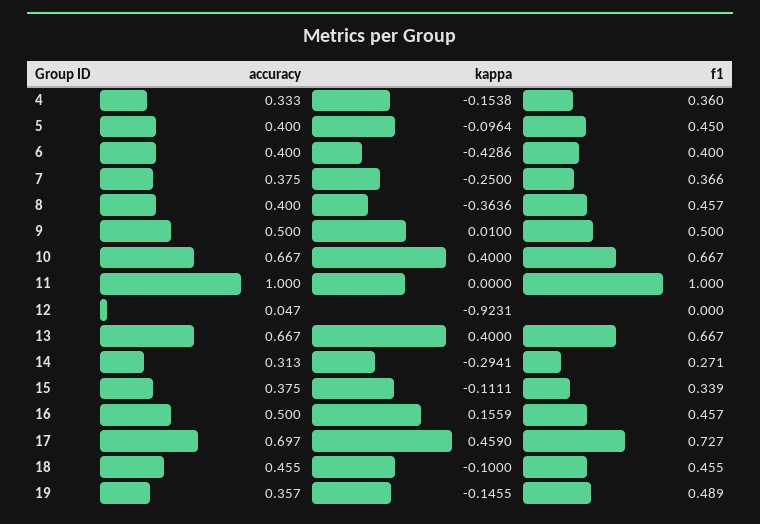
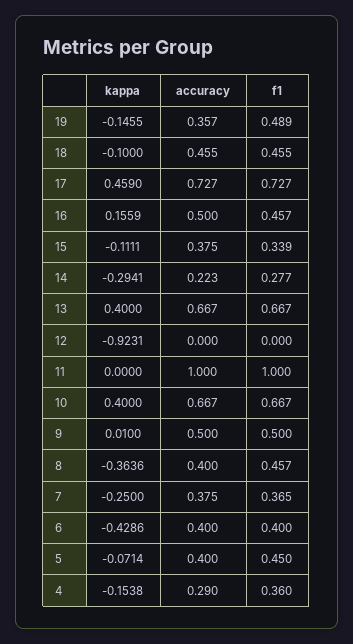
  {
    "accuracy": {
-     "4": 0.333,
+     "4": 0.29,
      "5": 0.4,
      "6": 0.4,
      "7": 0.375,
      "8": 0.4,
      "9": 0.5,
      "10": 0.667,
      "11": 1,
-     "12": 0.047,
+     "12": 0,
      "13": 0.667,
-     "14": 0.313,
+     "14": 0.223,
      "15": 0.375,
      "16": 0.5,
-     "17": 0.697,
+     "17": 0.727,
      "18": 0.455,
      "19": 0.357
    },
    "kappa": {
      "4": -0.1538,
-     "5": -0.0964,
+     "5": -0.0714,
      "6": -0.4286,
      "7": -0.25,
      "8": -0.3636,
      "9": 0.01,
      "10": 0.4,
      "11": 0,
      "12": -0.9231,
      "13": 0.4,
      "14": -0.2941,
      "15": -0.1111,
      "16": 0.1559,
      "17": 0.459,
      "18": -0.1,
      "19": -0.1455
    },
    "f1": {
      "4": 0.36,
      "5": 0.45,
      "6": 0.4,
-     "7": 0.366,
+     "7": 0.365,
      "8": 0.457,
      "9": 0.5,
      "10": 0.667,
      "11": 1,
      "12": 0,
      "13": 0.667,
-     "14": 0.271,
+     "14": 0.277,
      "15": 0.339,
      "16": 0.457,
      "17": 0.727,
      "18": 0.455,
      "19": 0.489
    }
  }

